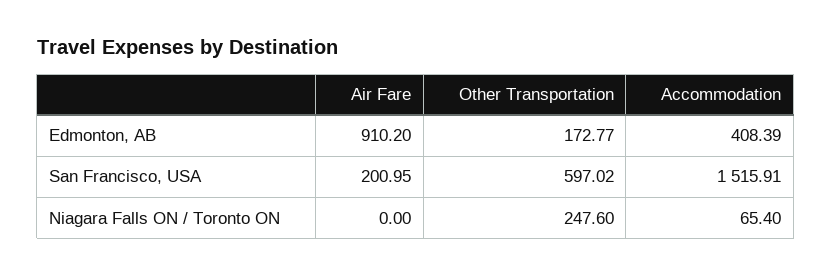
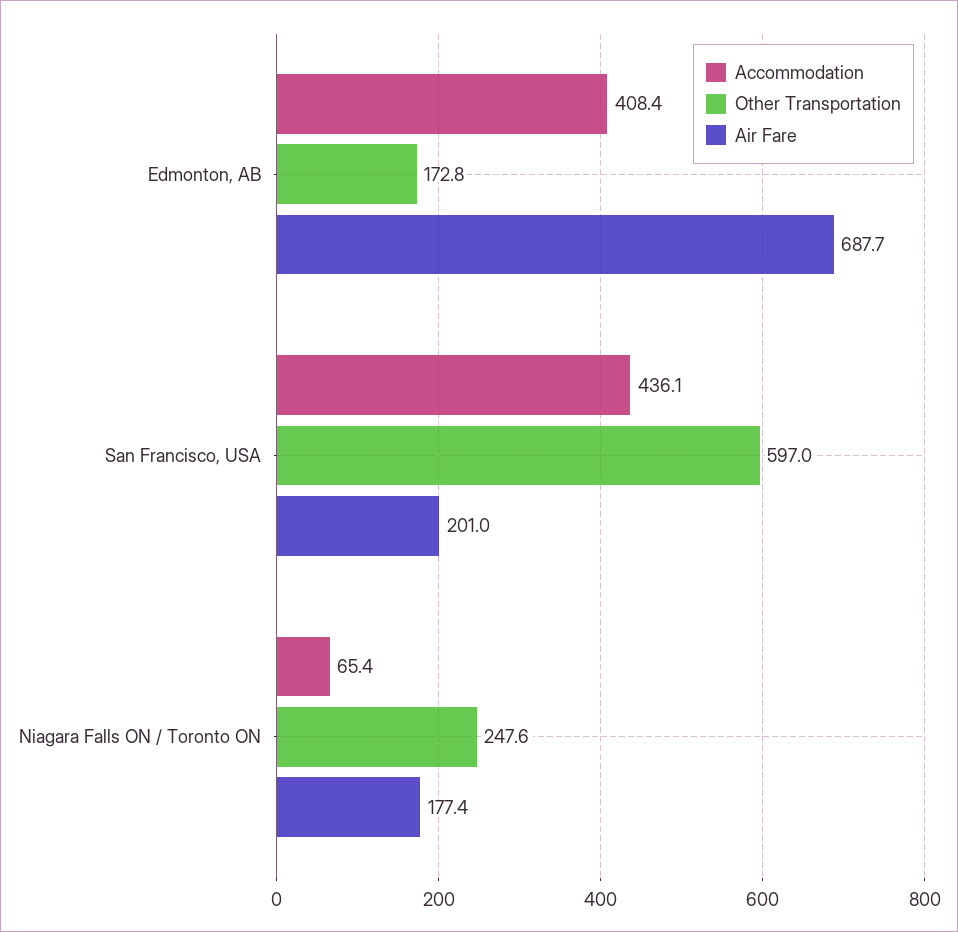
  {
    "Air Fare": {
-     "Edmonton, AB": 910.2,
+     "Edmonton, AB": 687.7,
      "San Francisco, USA": 200.95,
-     "Niagara Falls ON / Toronto ON": 0
+     "Niagara Falls ON / Toronto ON": 177.4
    },
    "Other Transportation": {
      "Edmonton, AB": 172.77,
      "San Francisco, USA": 597.02,
      "Niagara Falls ON / Toronto ON": 247.6
    },
    "Accommodation": {
      "Edmonton, AB": 408.39,
-     "San Francisco, USA": 1515.91,
+     "San Francisco, USA": 436.1,
      "Niagara Falls ON / Toronto ON": 65.4
    }
  }

